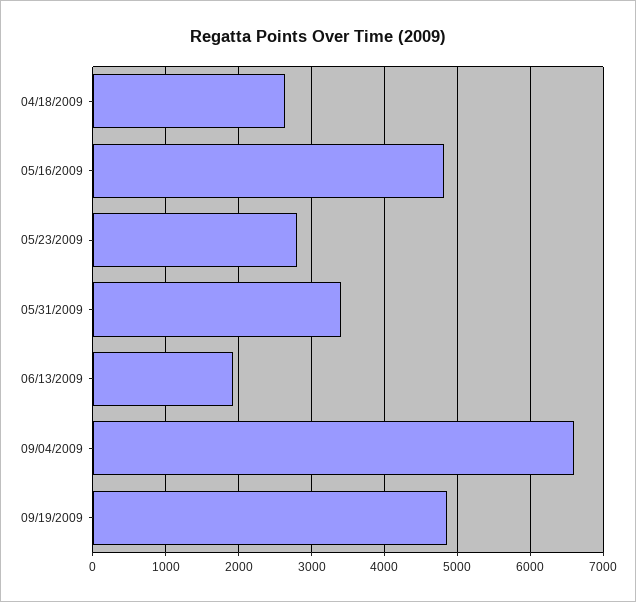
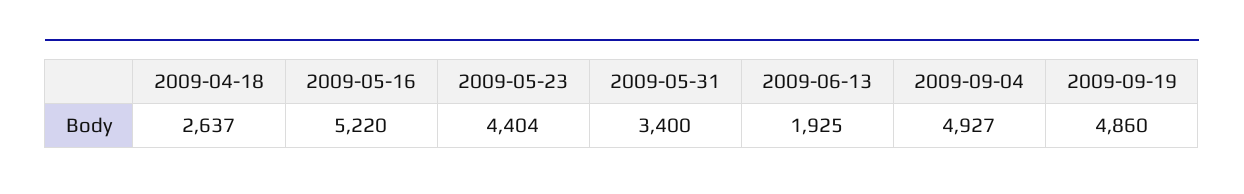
  {
    "04/18/2009": 2637,
-   "05/16/2009": 4800,
+   "05/16/2009": 5220,
-   "05/23/2009": 2800,
+   "05/23/2009": 4404,
    "05/31/2009": 3400,
    "06/13/2009": 1925,
-   "09/04/2009": 6600,
+   "09/04/2009": 4927,
    "09/19/2009": 4860
  }

